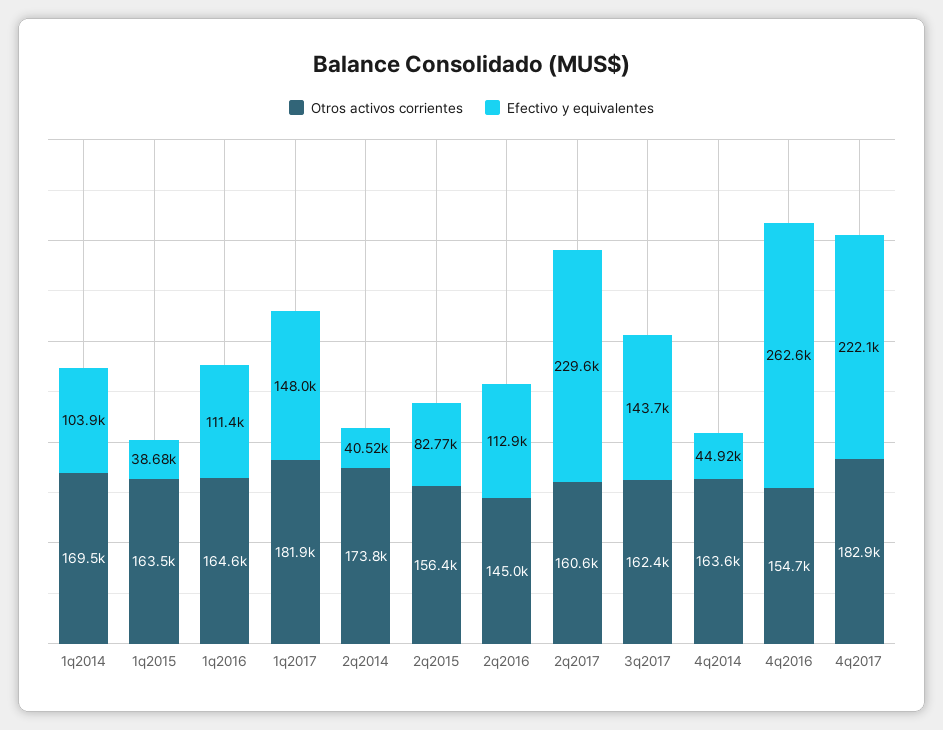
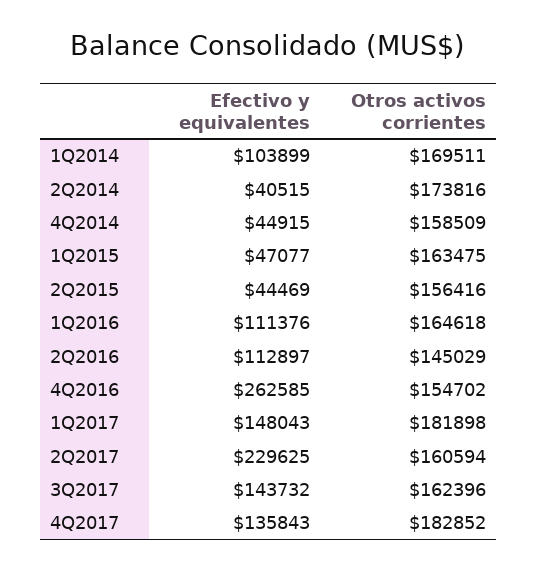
  {
    "Otros activos corrientes": {
      "1q2014": 169511,
      "1q2015": 163475,
      "1q2016": 164618,
      "1q2017": 181898,
      "2q2014": 173816,
      "2q2015": 156416,
      "2q2016": 145029,
      "2q2017": 160594,
      "3q2017": 162396,
-     "4q2014": 163600,
+     "4q2014": 158509,
      "4q2016": 154702,
      "4q2017": 182852
    },
    "Efectivo y equivalentes": {
      "1q2014": 103899,
-     "1q2015": 38680,
+     "1q2015": 47077,
      "1q2016": 111376,
      "1q2017": 148043,
      "2q2014": 40515,
-     "2q2015": 82770,
+     "2q2015": 44469,
      "2q2016": 112897,
      "2q2017": 229625,
      "3q2017": 143732,
      "4q2014": 44915,
      "4q2016": 262585,
-     "4q2017": 222100
+     "4q2017": 135843
    }
  }

